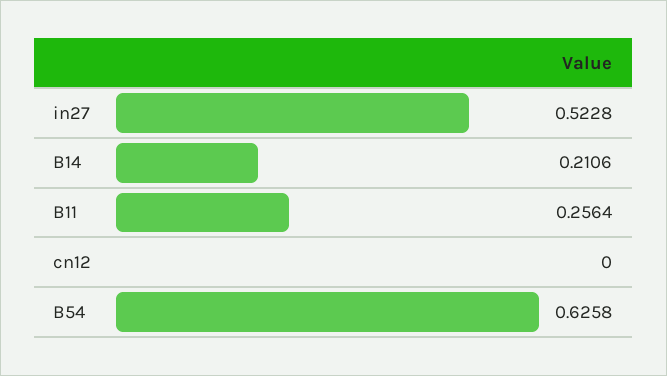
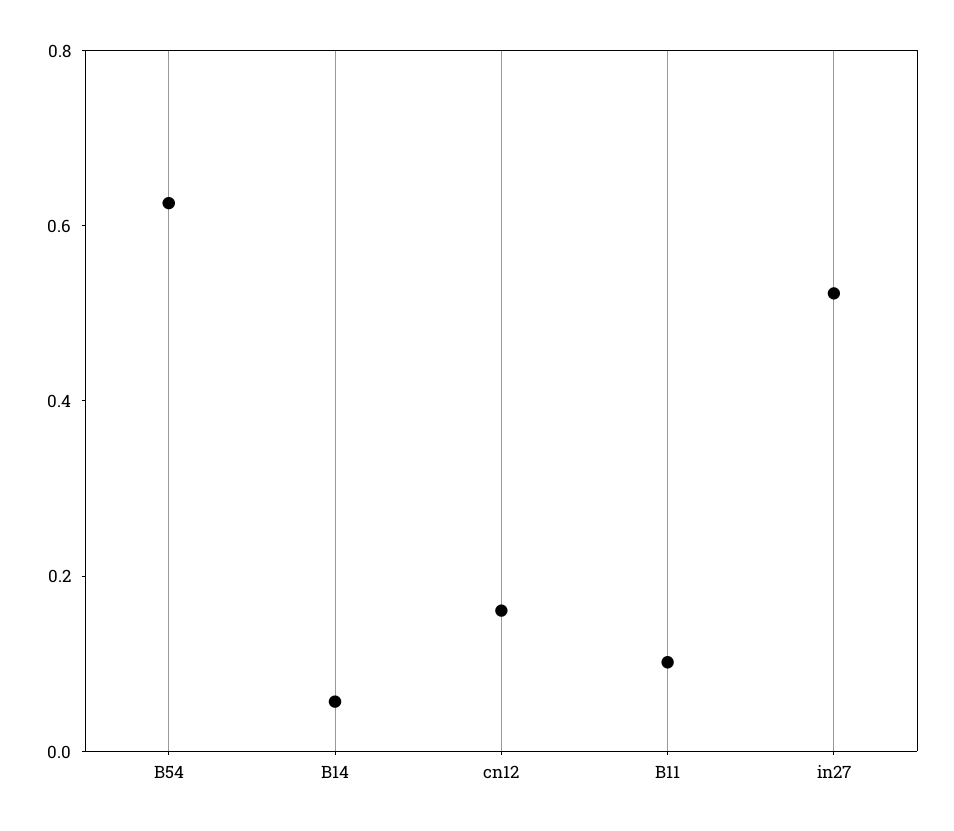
  {
    "in27": 0.5228,
-   "B14": 0.2106,
+   "B14": 0.05,
-   "B11": 0.2564,
+   "B11": 0.1,
-   "cn12": 0,
+   "cn12": 0.15,
    "B54": 0.6258
  }

